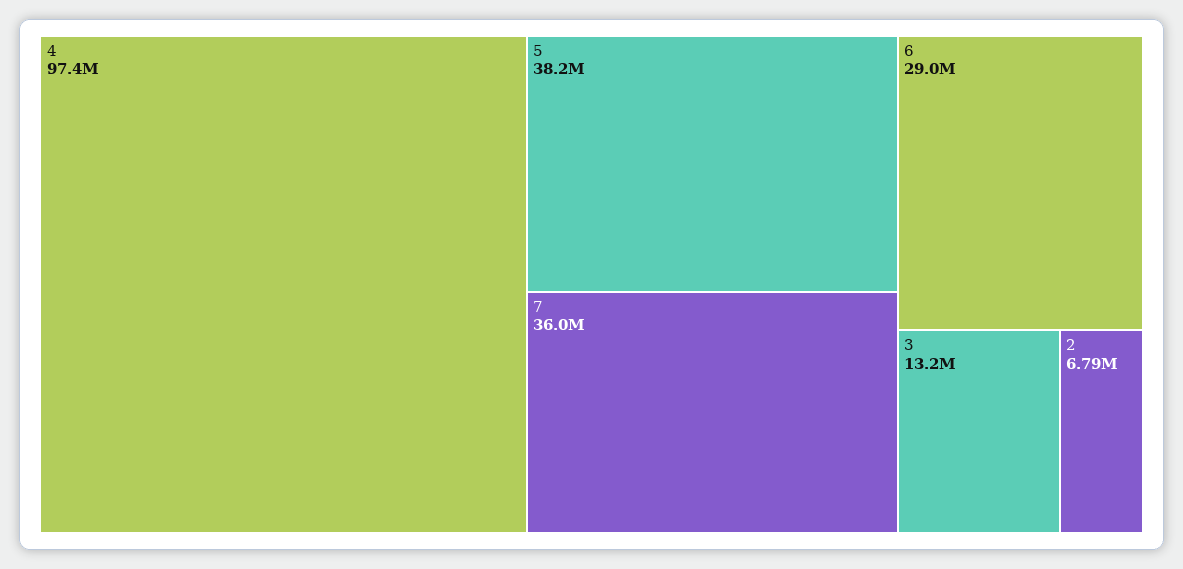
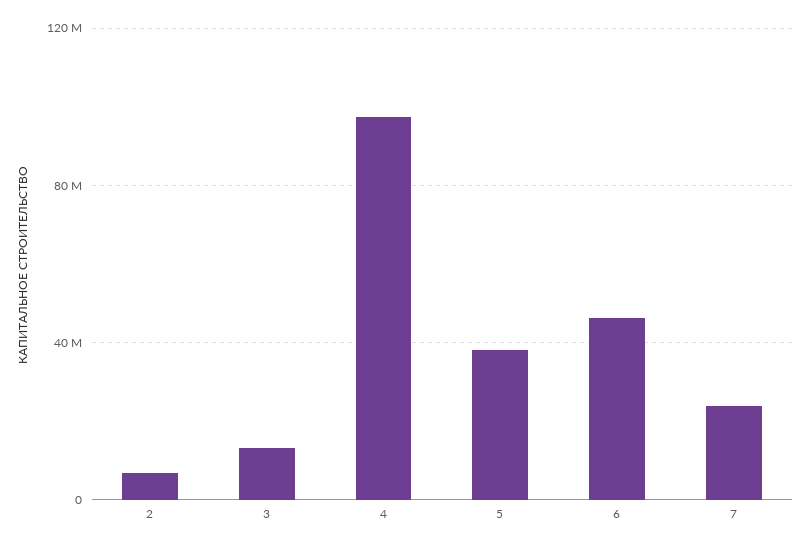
  {
    "4": 97400000,
    "5": 38200000,
-   "7": 36000000,
+   "7": 25000000,
-   "6": 29000000,
+   "6": 45000000,
    "3": 13200000,
    "2": 6790000
  }

